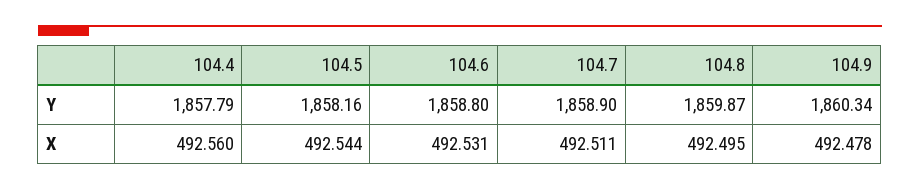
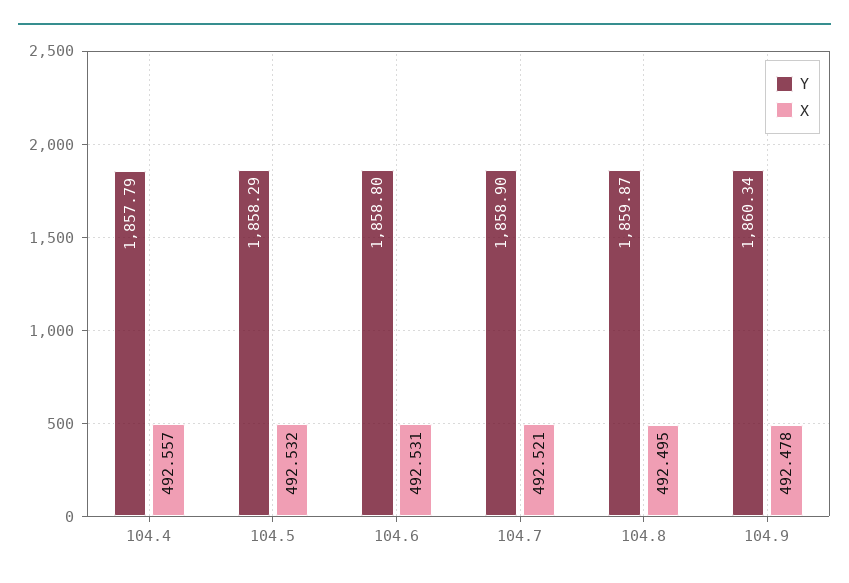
  {
    "Y": {
      "104.4": 1857.79,
-     "104.5": 1858.16,
+     "104.5": 1858.29,
      "104.6": 1858.8,
      "104.7": 1858.9,
      "104.8": 1859.87,
      "104.9": 1860.34
    },
    "X": {
-     "104.4": 492.56,
+     "104.4": 492.557,
-     "104.5": 492.544,
+     "104.5": 492.532,
      "104.6": 492.531,
-     "104.7": 492.511,
+     "104.7": 492.521,
      "104.8": 492.495,
      "104.9": 492.478
    }
  }

